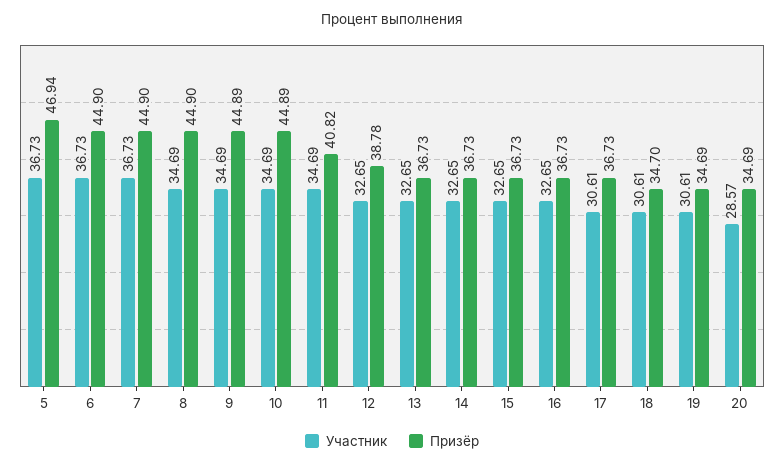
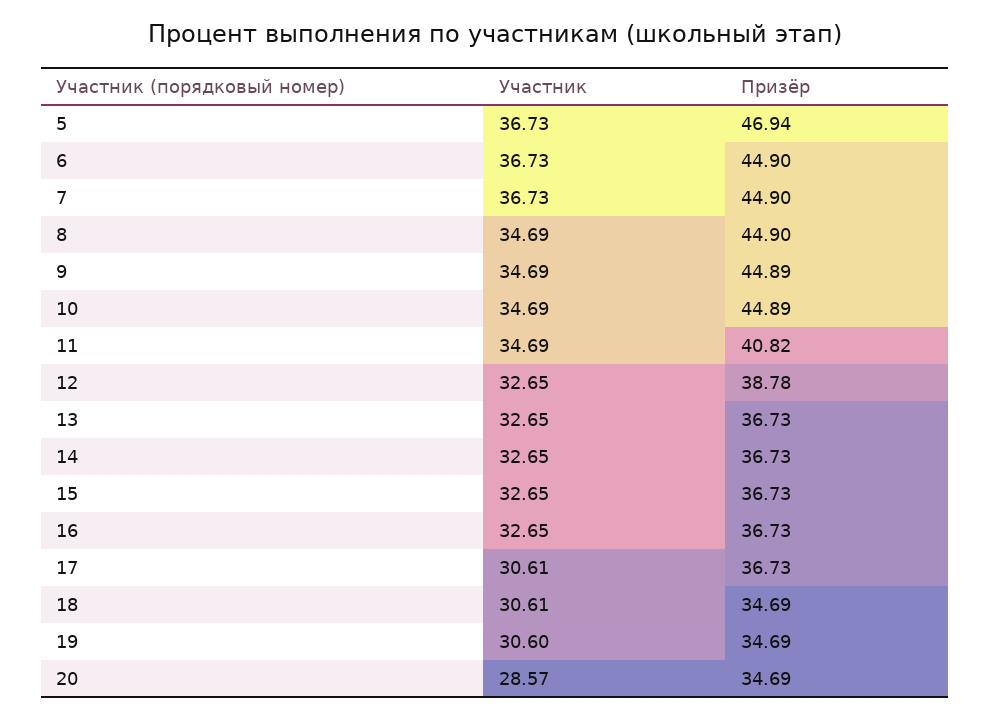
  {
    "Участник": {
      "5": 36.73,
      "6": 36.73,
      "7": 36.73,
      "8": 34.69,
      "9": 34.69,
      "10": 34.69,
      "11": 34.69,
      "12": 32.65,
      "13": 32.65,
      "14": 32.65,
      "15": 32.65,
      "16": 32.65,
      "17": 30.61,
      "18": 30.61,
-     "19": 30.61,
+     "19": 30.6,
      "20": 28.57
    },
    "Призёр": {
      "5": 46.94,
      "6": 44.9,
      "7": 44.9,
      "8": 44.9,
      "9": 44.89,
      "10": 44.89,
      "11": 40.82,
      "12": 38.78,
      "13": 36.73,
      "14": 36.73,
      "15": 36.73,
      "16": 36.73,
      "17": 36.73,
-     "18": 34.7,
+     "18": 34.69,
      "19": 34.69,
      "20": 34.69
    }
  }

